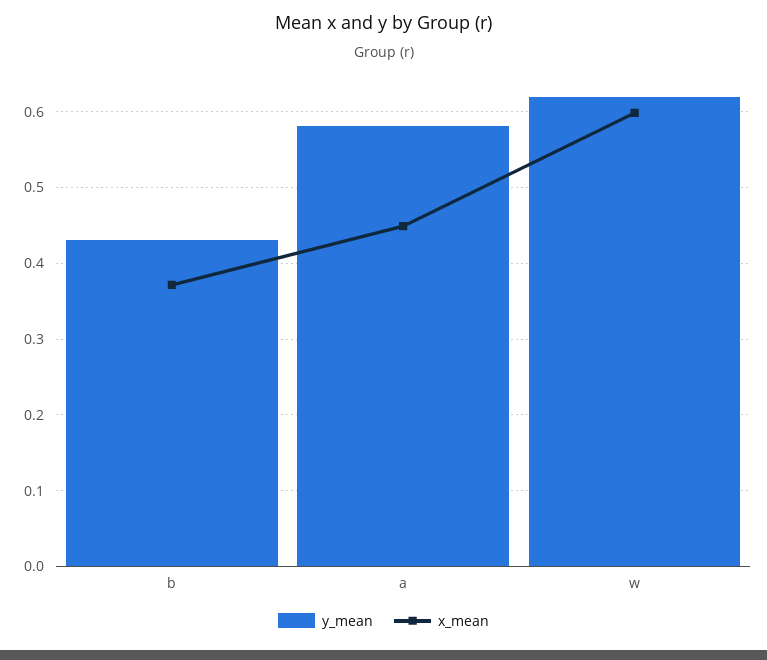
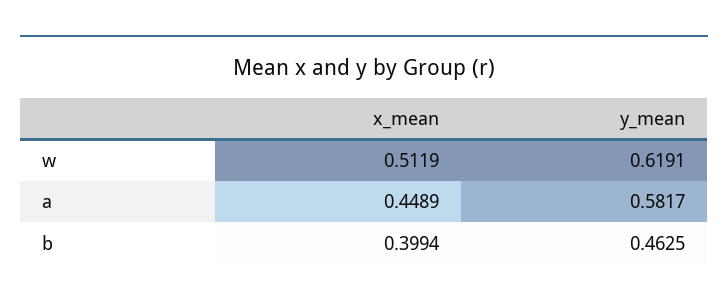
  {
    "y_mean": {
-     "b": 0.43,
+     "b": 0.4625,
      "a": 0.5817,
      "w": 0.6191
    },
    "x_mean": {
-     "b": 0.37,
+     "b": 0.3994,
      "a": 0.4489,
-     "w": 0.6
+     "w": 0.5119
    }
  }

